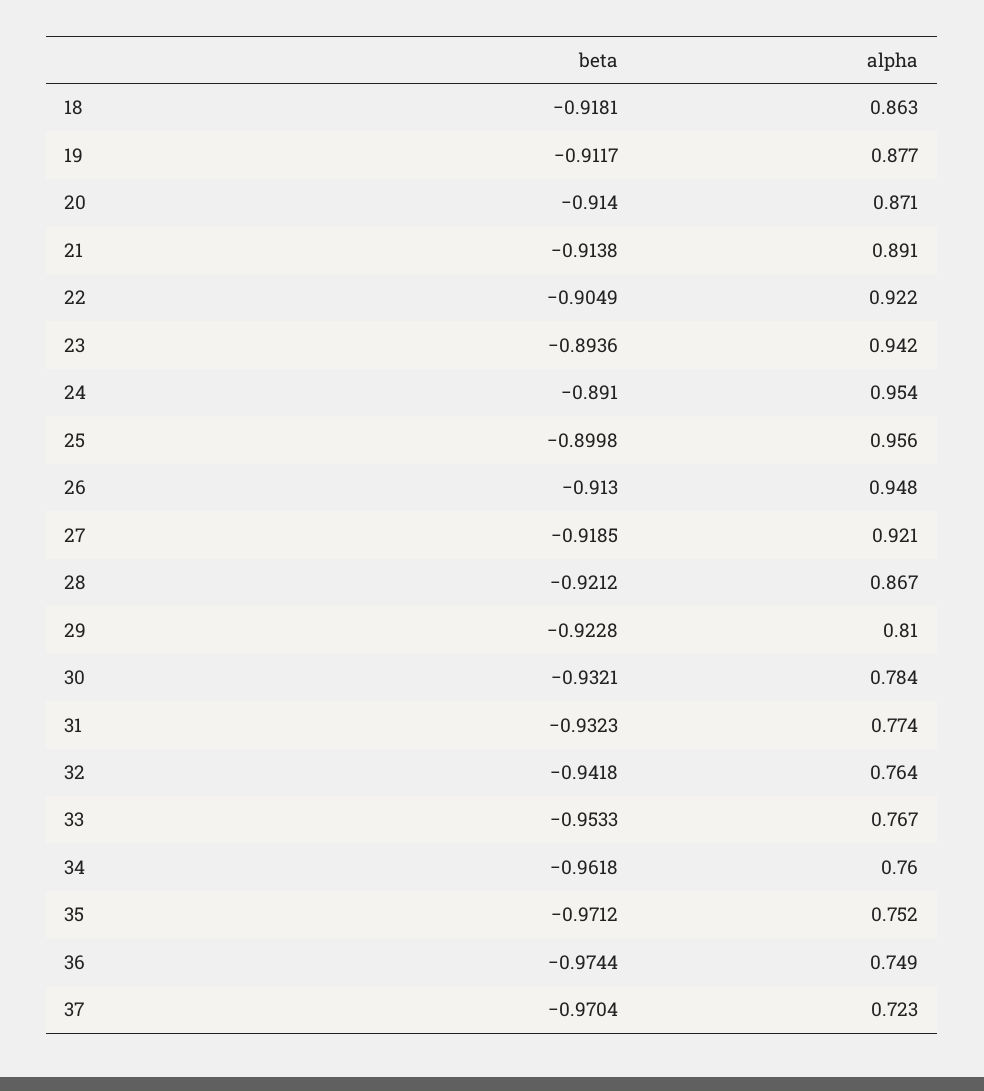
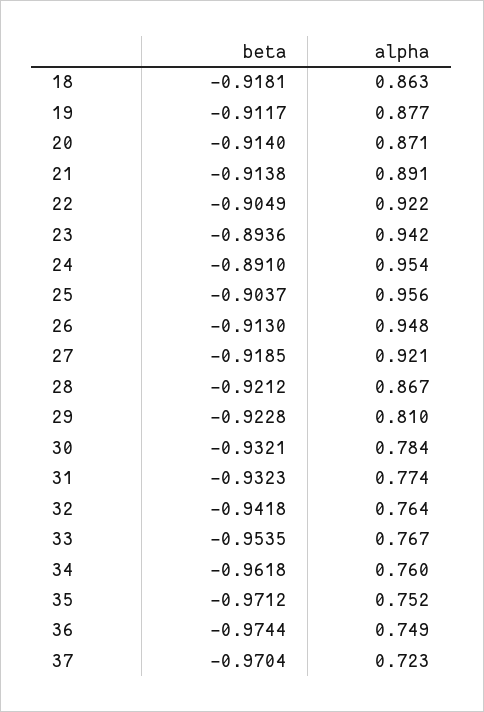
  {
    "beta": {
      "18": -0.9181,
      "19": -0.9117,
      "20": -0.914,
      "21": -0.9138,
      "22": -0.9049,
      "23": -0.8936,
      "24": -0.891,
-     "25": -0.8998,
+     "25": -0.9037,
      "26": -0.913,
      "27": -0.9185,
      "28": -0.9212,
      "29": -0.9228,
      "30": -0.9321,
      "31": -0.9323,
      "32": -0.9418,
-     "33": -0.9533,
+     "33": -0.9535,
      "34": -0.9618,
      "35": -0.9712,
      "36": -0.9744,
      "37": -0.9704
    },
    "alpha": {
      "18": 0.863,
      "19": 0.877,
      "20": 0.871,
      "21": 0.891,
      "22": 0.922,
      "23": 0.942,
      "24": 0.954,
      "25": 0.956,
      "26": 0.948,
      "27": 0.921,
      "28": 0.867,
      "29": 0.81,
      "30": 0.784,
      "31": 0.774,
      "32": 0.764,
      "33": 0.767,
      "34": 0.76,
      "35": 0.752,
      "36": 0.749,
      "37": 0.723
    }
  }

